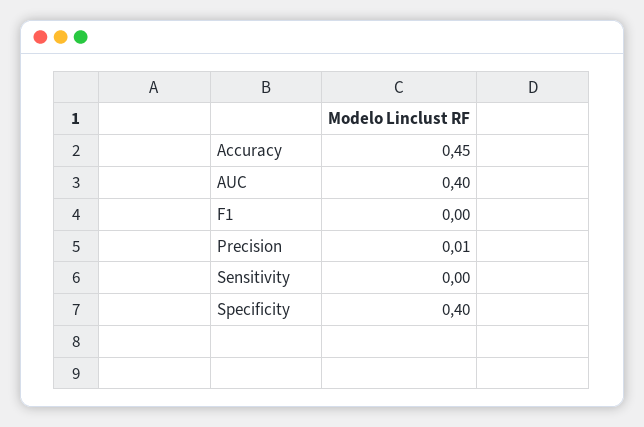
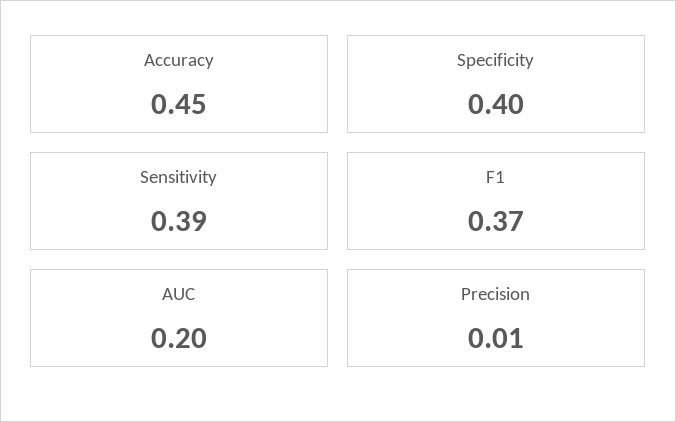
  {
    "Accuracy": 0.45,
-   "AUC": 0.4,
+   "AUC": 0.2,
-   "F1": 0,
+   "F1": 0.37,
    "Precision": 0.01,
-   "Sensitivity": 0,
+   "Sensitivity": 0.39,
    "Specificity": 0.4
  }

